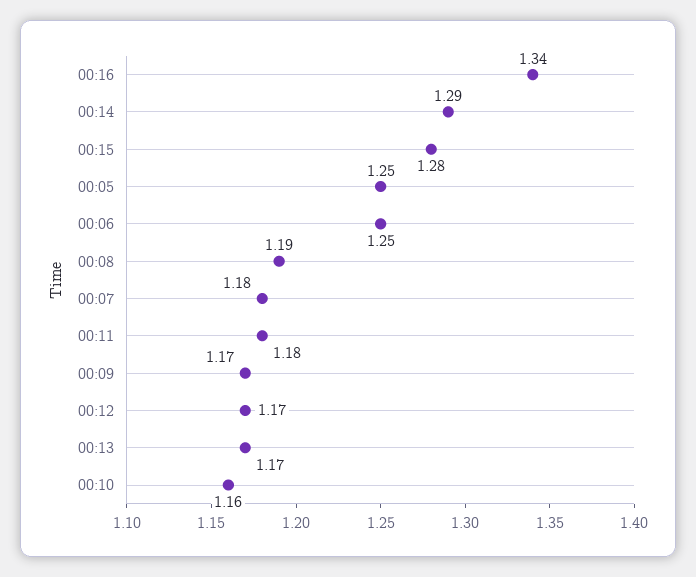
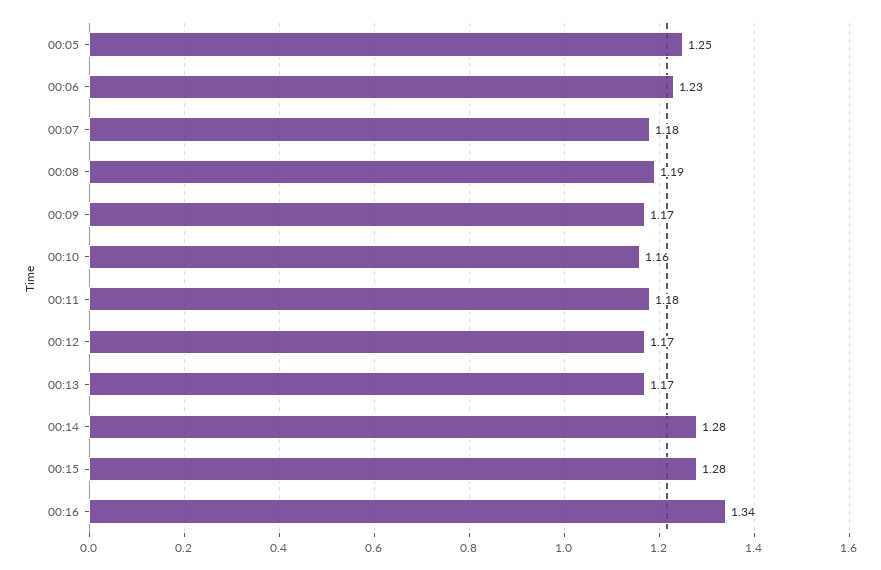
  {
    "00:16": 1.34,
-   "00:14": 1.29,
+   "00:14": 1.28,
    "00:15": 1.28,
    "00:05": 1.25,
-   "00:06": 1.25,
+   "00:06": 1.23,
    "00:08": 1.19,
    "00:07": 1.18,
    "00:11": 1.18,
    "00:09": 1.17,
    "00:12": 1.17,
    "00:13": 1.17,
    "00:10": 1.16
  }

